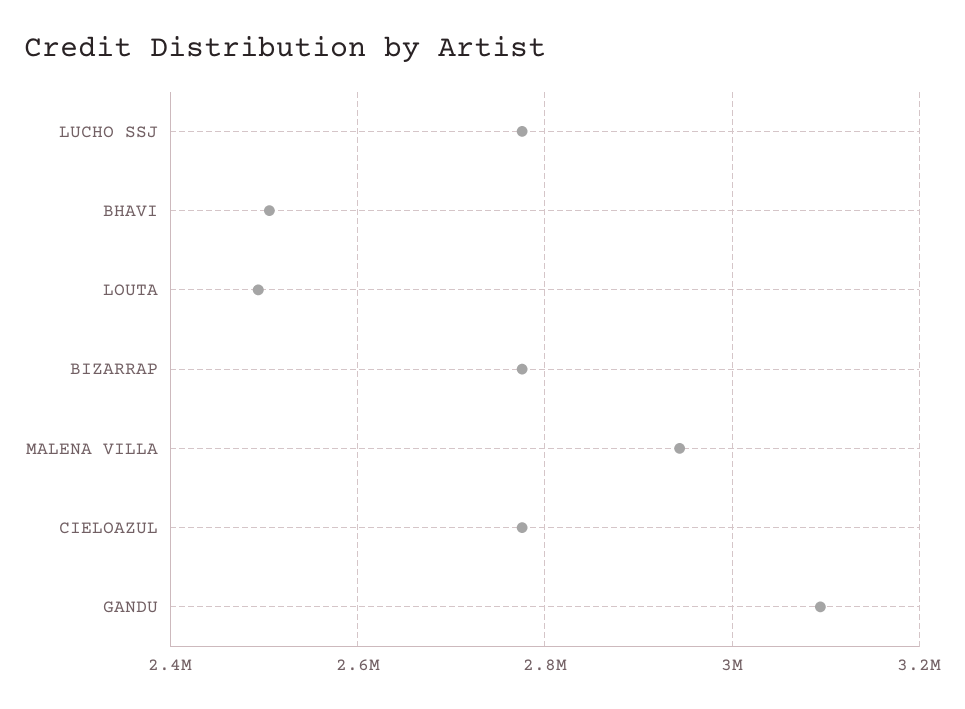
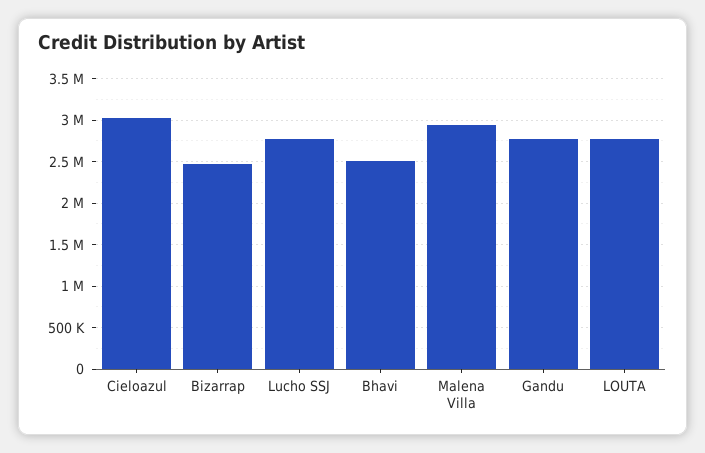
  {
    "LUCHO SSJ": 2780000,
    "BHAVI": 2500000,
-   "LOUTA": 2500000,
+   "LOUTA": 2800000,
-   "BIZARRAP": 2780000,
+   "BIZARRAP": 2500000,
    "MALENA VILLA": 2940000,
-   "CIELOAZUL": 2780000,
+   "CIELOAZUL": 3000000,
-   "GANDU": 3100000
+   "GANDU": 2800000
  }

